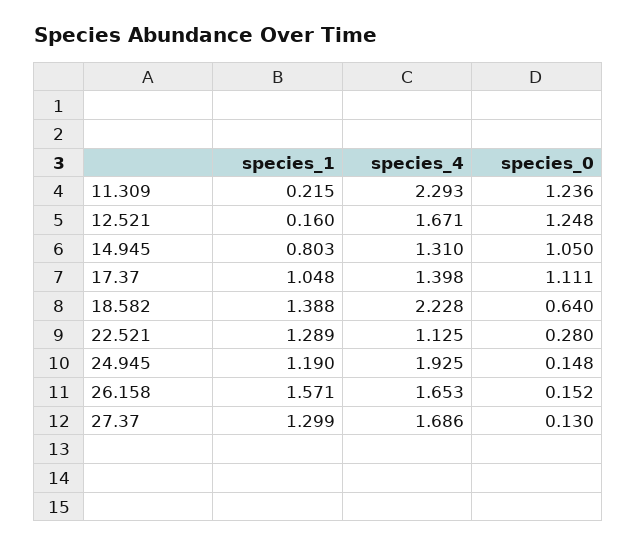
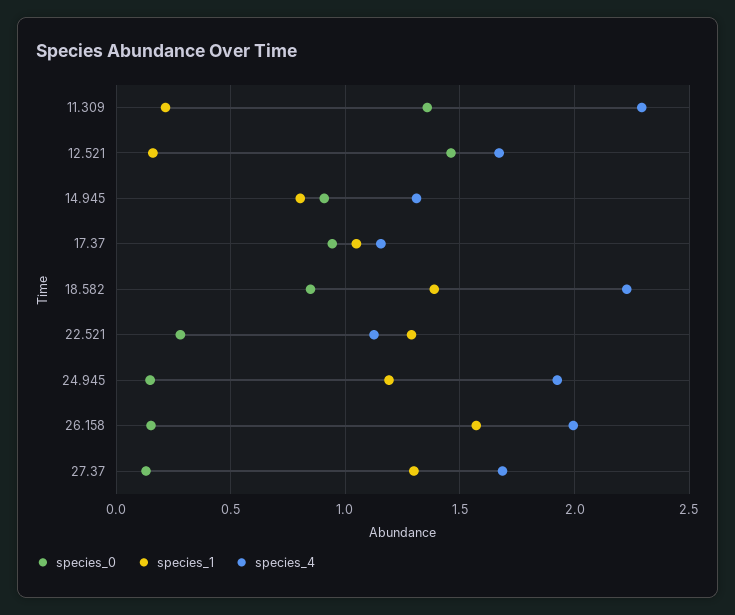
  {
    "species_1": {
      "11.309": 0.215,
      "12.521": 0.16,
      "14.945": 0.803,
      "17.37": 1.048,
      "18.582": 1.388,
      "22.521": 1.289,
      "24.945": 1.19,
      "26.158": 1.571,
      "27.37": 1.299
    },
    "species_4": {
      "11.309": 2.293,
      "12.521": 1.671,
      "14.945": 1.31,
-     "17.37": 1.398,
+     "17.37": 1.15,
      "18.582": 2.228,
      "22.521": 1.125,
      "24.945": 1.925,
-     "26.158": 1.653,
+     "26.158": 2,
      "27.37": 1.686
    },
    "species_0": {
-     "11.309": 1.236,
+     "11.309": 1.35,
-     "12.521": 1.248,
+     "12.521": 1.45,
-     "14.945": 1.05,
+     "14.945": 0.9,
-     "17.37": 1.111,
+     "17.37": 0.95,
-     "18.582": 0.64,
+     "18.582": 0.85,
      "22.521": 0.28,
      "24.945": 0.148,
      "26.158": 0.152,
      "27.37": 0.13
    }
  }

